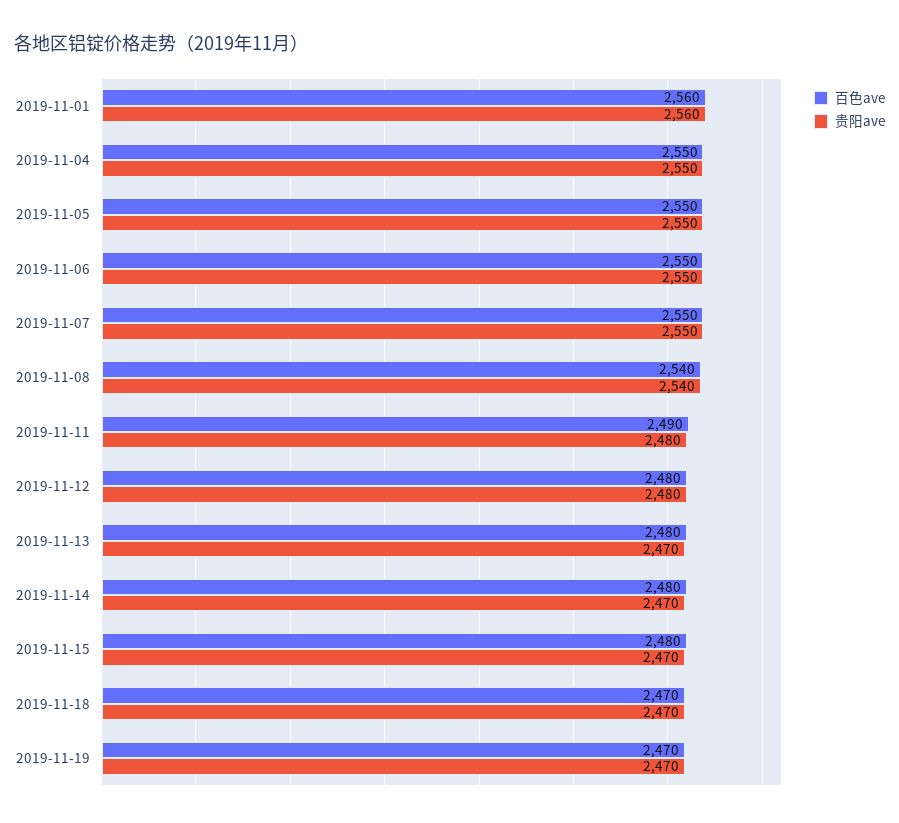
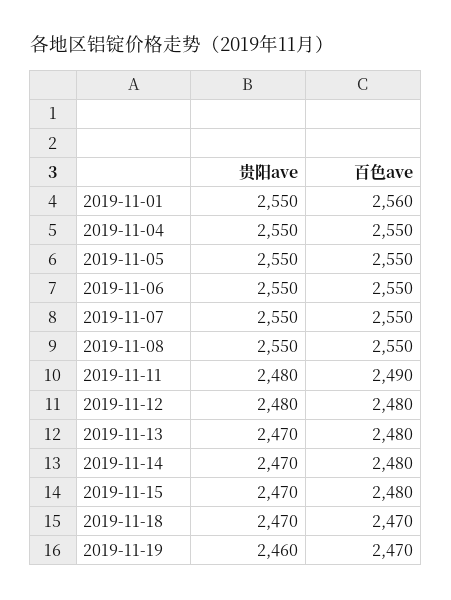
  {
    "百色ave": {
      "2019-11-01": 2560,
      "2019-11-04": 2550,
      "2019-11-05": 2550,
      "2019-11-06": 2550,
      "2019-11-07": 2550,
-     "2019-11-08": 2540,
+     "2019-11-08": 2550,
      "2019-11-11": 2490,
      "2019-11-12": 2480,
      "2019-11-13": 2480,
      "2019-11-14": 2480,
      "2019-11-15": 2480,
      "2019-11-18": 2470,
      "2019-11-19": 2470
    },
    "贵阳ave": {
-     "2019-11-01": 2560,
+     "2019-11-01": 2550,
      "2019-11-04": 2550,
      "2019-11-05": 2550,
      "2019-11-06": 2550,
      "2019-11-07": 2550,
-     "2019-11-08": 2540,
+     "2019-11-08": 2550,
      "2019-11-11": 2480,
      "2019-11-12": 2480,
      "2019-11-13": 2470,
      "2019-11-14": 2470,
      "2019-11-15": 2470,
      "2019-11-18": 2470,
-     "2019-11-19": 2470
+     "2019-11-19": 2460
    }
  }

